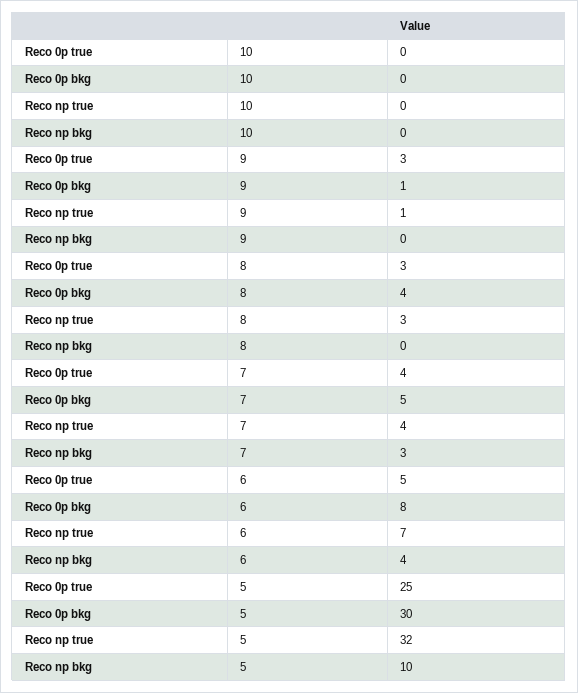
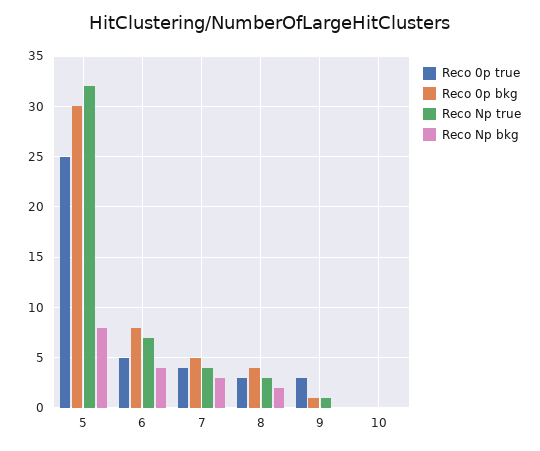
  {
    "Reco 0p true": {
      "10": 0,
      "9": 3,
      "8": 3,
      "7": 4,
      "6": 5,
      "5": 25
    },
    "Reco 0p bkg": {
      "10": 0,
      "9": 1,
      "8": 4,
      "7": 5,
      "6": 8,
      "5": 30
    },
    "Reco np true": {
      "10": 0,
      "9": 1,
      "8": 3,
      "7": 4,
      "6": 7,
      "5": 32
    },
    "Reco np bkg": {
      "10": 0,
      "9": 0,
-     "8": 0,
+     "8": 2,
      "7": 3,
      "6": 4,
-     "5": 10
+     "5": 8
    }
  }

